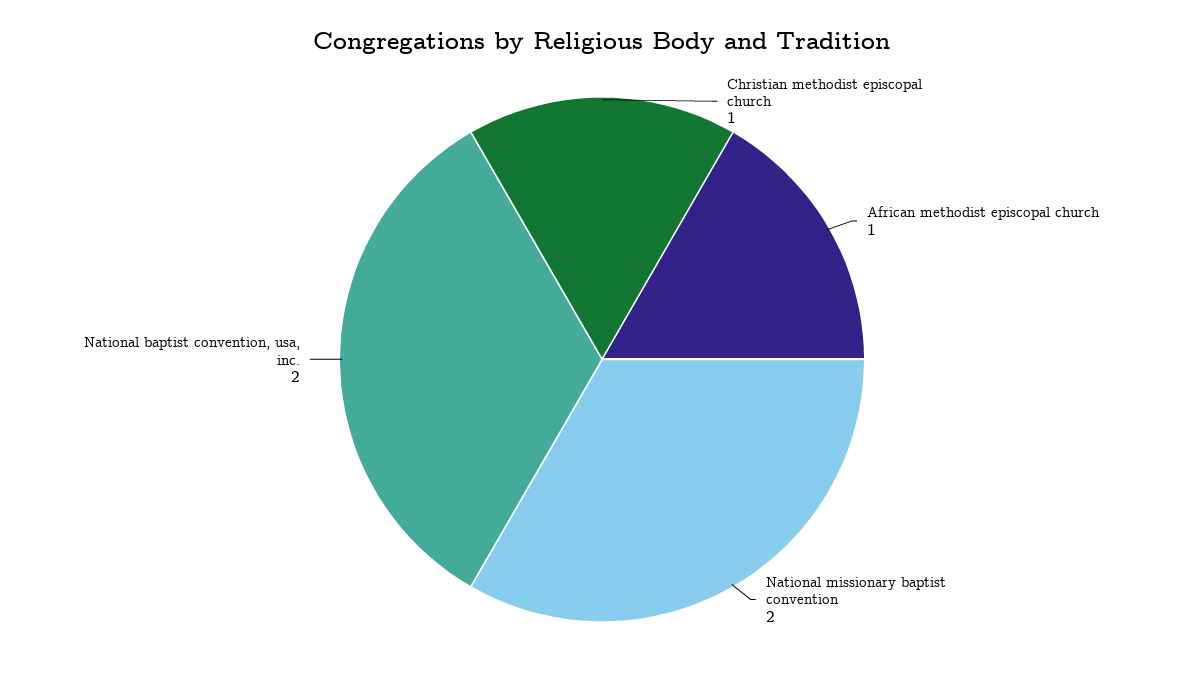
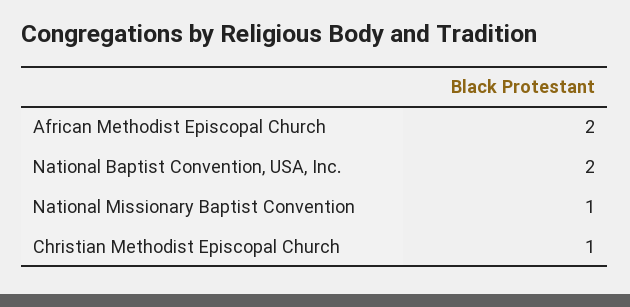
  {
    "Christian methodist episcopal church": 1,
-   "African methodist episcopal church": 1,
+   "African methodist episcopal church": 2,
-   "National missionary baptist convention": 2,
+   "National missionary baptist convention": 1,
    "National baptist convention, usa, inc.": 2
  }

